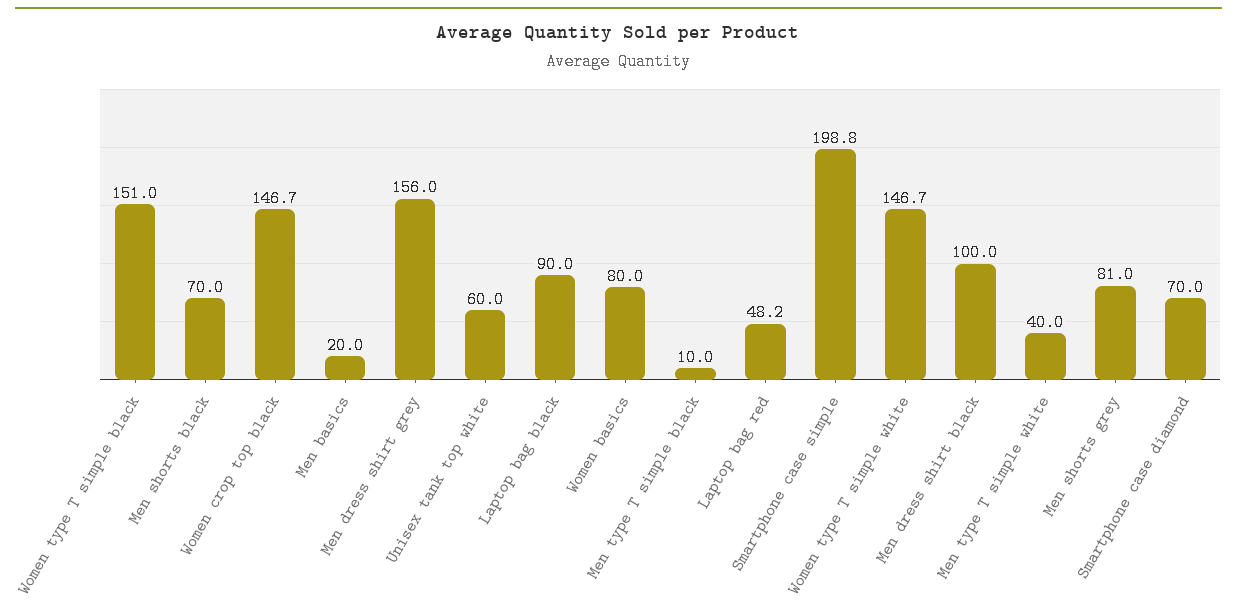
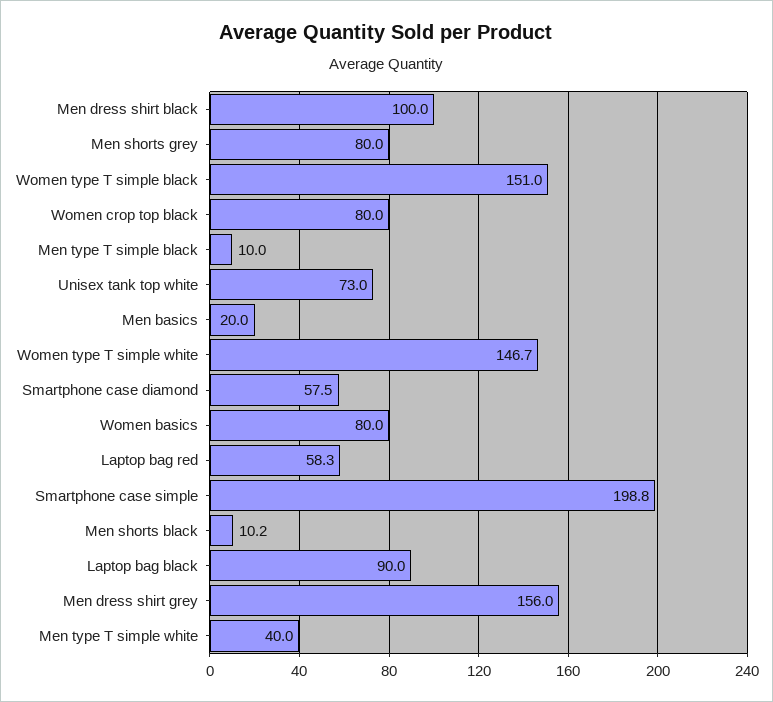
  {
    "Women type T simple black": 151,
-   "Men shorts black": 70,
+   "Men shorts black": 10.2,
-   "Women crop top black": 146.7,
+   "Women crop top black": 80,
    "Men basics": 20,
    "Men dress shirt grey": 156,
-   "Unisex tank top white": 60,
+   "Unisex tank top white": 73,
    "Laptop bag black": 90,
    "Women basics": 80,
    "Men type T simple black": 10,
-   "Laptop bag red": 48.2,
+   "Laptop bag red": 58.3,
    "Smartphone case simple": 198.8,
    "Women type T simple white": 146.7,
    "Men dress shirt black": 100,
    "Men type T simple white": 40,
-   "Men shorts grey": 81,
+   "Men shorts grey": 80,
-   "Smartphone case diamond": 70
+   "Smartphone case diamond": 57.5
  }

